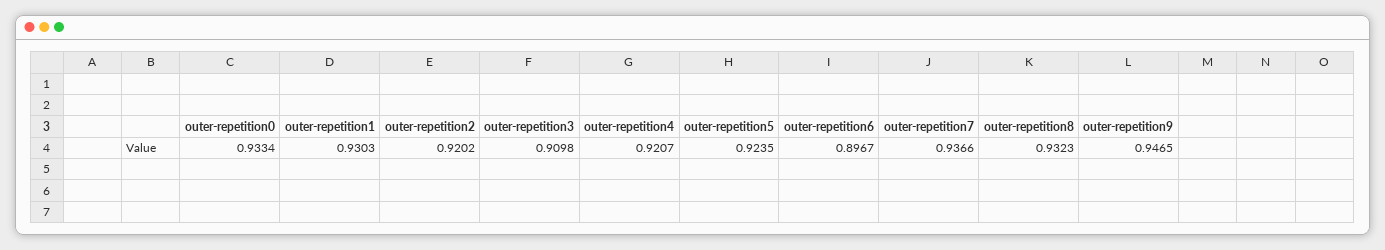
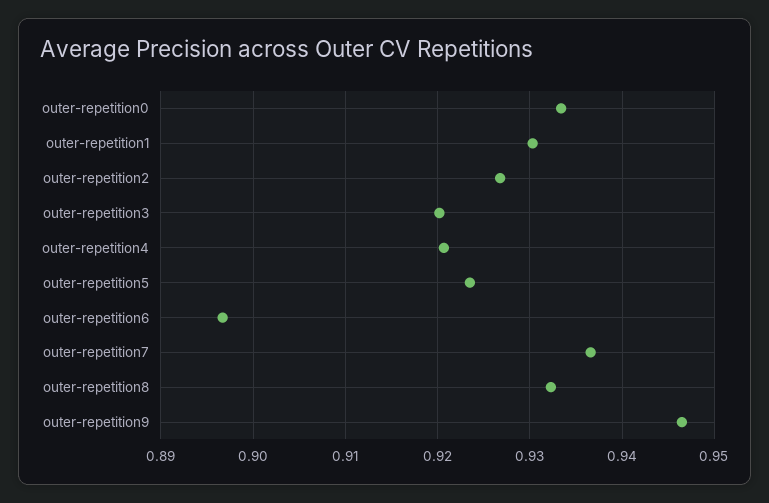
  {
    "outer-repetition0": 0.9334,
    "outer-repetition1": 0.9303,
-   "outer-repetition2": 0.9202,
+   "outer-repetition2": 0.927,
-   "outer-repetition3": 0.9098,
+   "outer-repetition3": 0.92,
    "outer-repetition4": 0.9207,
    "outer-repetition5": 0.9235,
    "outer-repetition6": 0.8967,
    "outer-repetition7": 0.9366,
    "outer-repetition8": 0.9323,
    "outer-repetition9": 0.9465
  }

